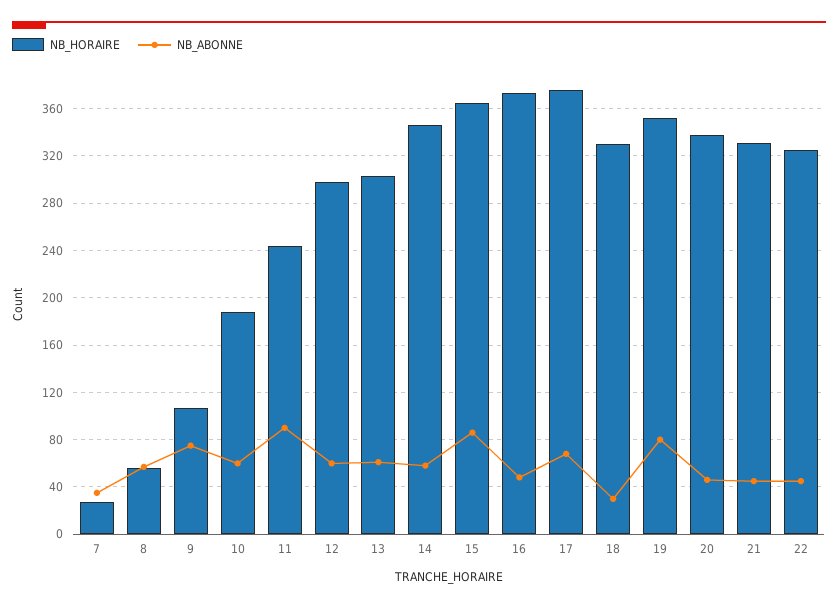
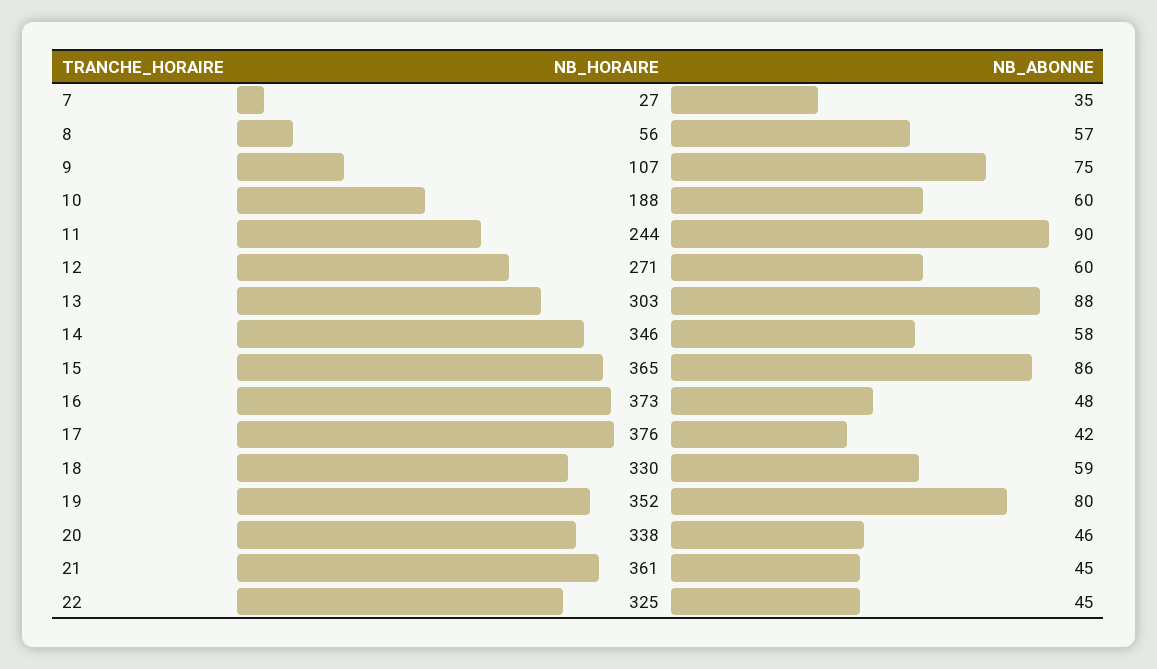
  {
    "NB_HORAIRE": {
      "7": 27,
      "8": 56,
      "9": 107,
      "10": 188,
      "11": 244,
-     "12": 300,
+     "12": 271,
      "13": 303,
      "14": 346,
      "15": 365,
      "16": 373,
      "17": 376,
      "18": 330,
      "19": 352,
      "20": 338,
-     "21": 330,
+     "21": 361,
      "22": 325
    },
    "NB_ABONNE": {
      "7": 35,
      "8": 57,
      "9": 75,
      "10": 60,
      "11": 90,
      "12": 60,
-     "13": 60,
+     "13": 88,
      "14": 58,
      "15": 86,
      "16": 48,
-     "17": 70,
+     "17": 42,
-     "18": 30,
+     "18": 59,
      "19": 80,
      "20": 46,
      "21": 45,
      "22": 45
    }
  }

